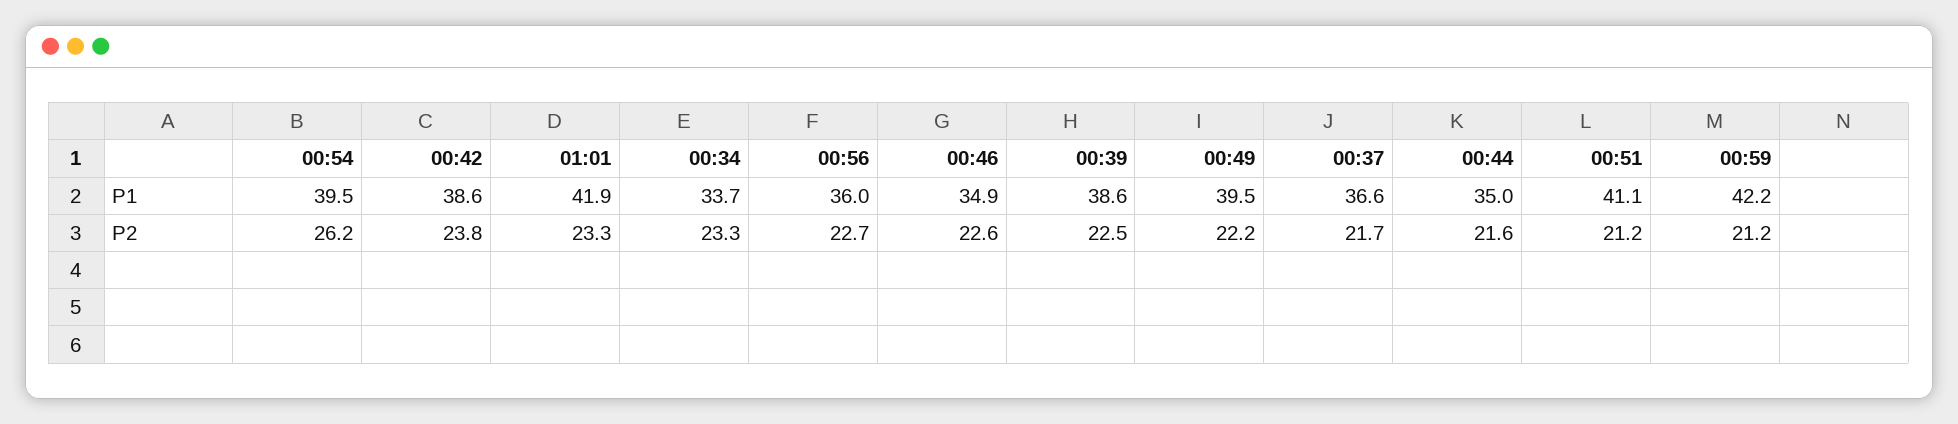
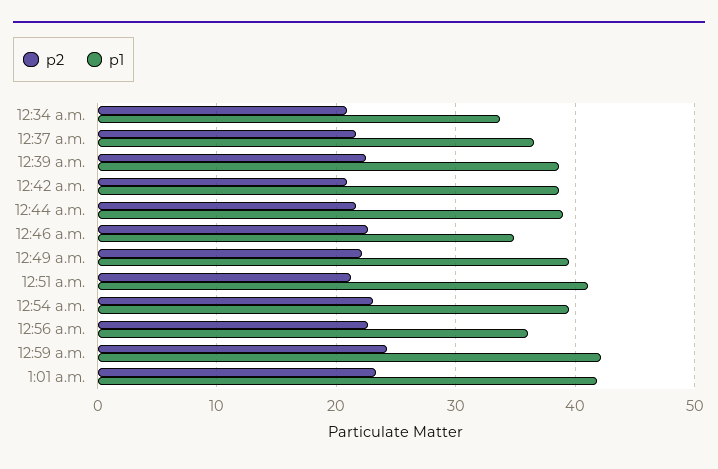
  {
    "P1": {
      "00:54": 39.5,
      "00:42": 38.6,
      "01:01": 41.9,
      "00:34": 33.7,
      "00:56": 36,
      "00:46": 34.9,
      "00:39": 38.6,
      "00:49": 39.5,
      "00:37": 36.6,
-     "00:44": 35,
+     "00:44": 39,
      "00:51": 41.1,
      "00:59": 42.2
    },
    "P2": {
-     "00:54": 26.2,
+     "00:54": 23,
-     "00:42": 23.8,
+     "00:42": 21,
      "01:01": 23.3,
-     "00:34": 23.3,
+     "00:34": 21,
      "00:56": 22.7,
      "00:46": 22.6,
      "00:39": 22.5,
      "00:49": 22.2,
      "00:37": 21.7,
      "00:44": 21.6,
      "00:51": 21.2,
-     "00:59": 21.2
+     "00:59": 24
    }
  }

